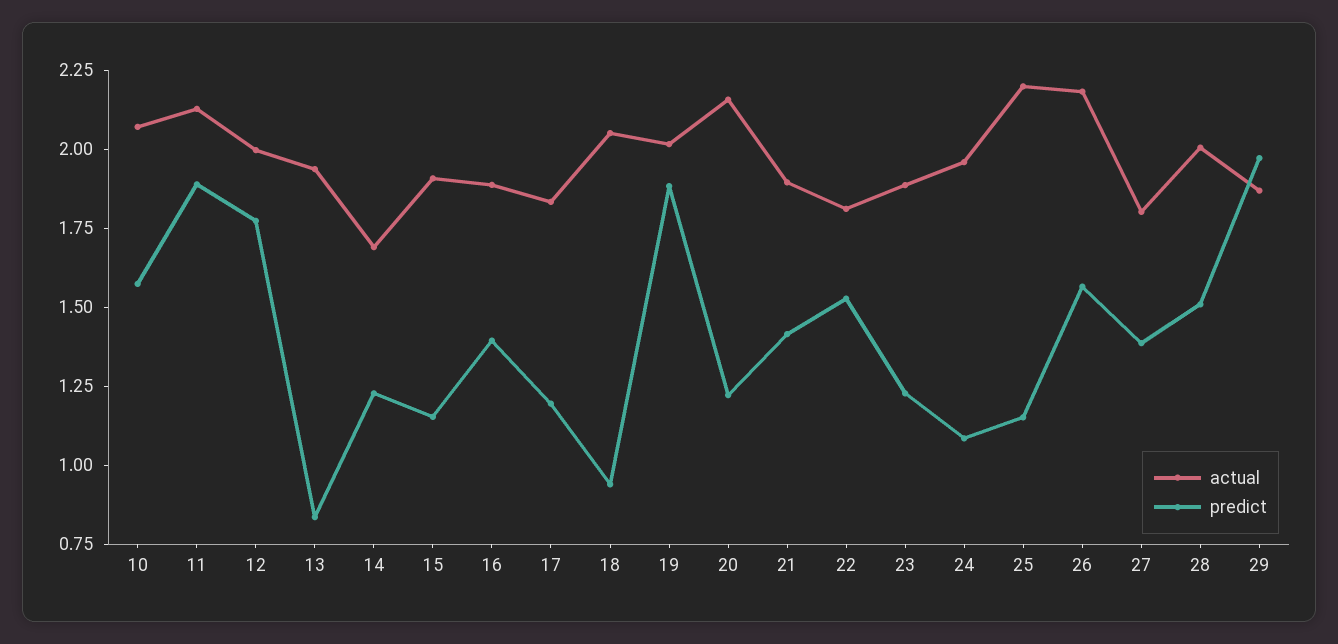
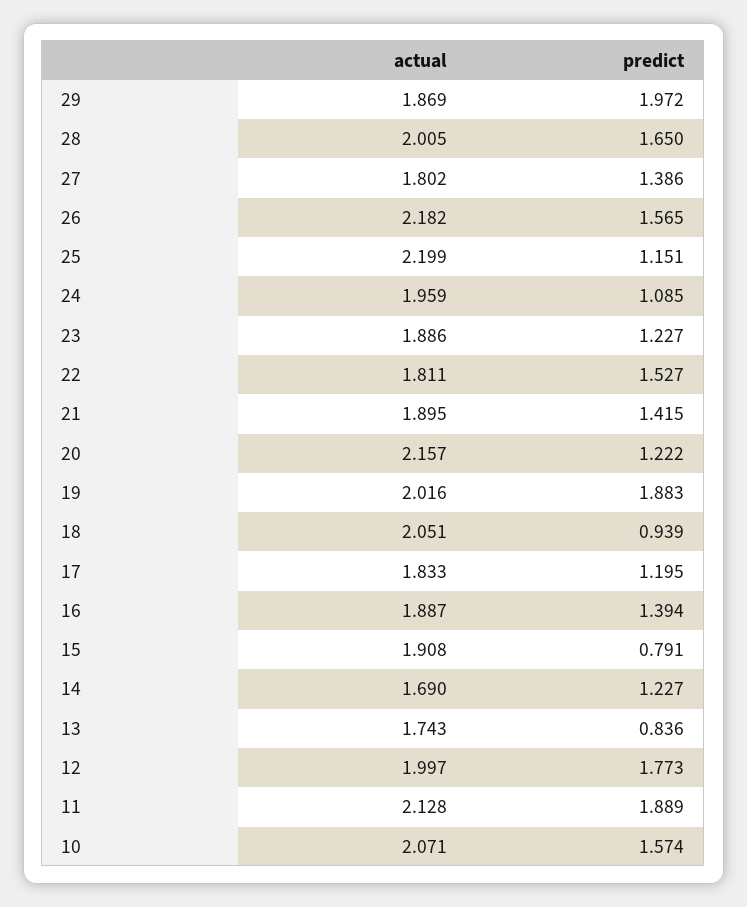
  {
    "actual": {
      "10": 2.071,
      "11": 2.128,
      "12": 1.997,
-     "13": 1.95,
+     "13": 1.743,
      "14": 1.69,
      "15": 1.908,
      "16": 1.887,
      "17": 1.833,
      "18": 2.051,
      "19": 2.016,
      "20": 2.157,
      "21": 1.895,
      "22": 1.811,
      "23": 1.886,
      "24": 1.959,
      "25": 2.199,
      "26": 2.182,
      "27": 1.802,
      "28": 2.005,
      "29": 1.869
    },
    "predict": {
      "10": 1.574,
      "11": 1.889,
      "12": 1.773,
      "13": 0.836,
      "14": 1.227,
-     "15": 1.15,
+     "15": 0.791,
      "16": 1.394,
      "17": 1.195,
      "18": 0.939,
      "19": 1.883,
      "20": 1.222,
      "21": 1.415,
      "22": 1.527,
      "23": 1.227,
      "24": 1.085,
      "25": 1.151,
      "26": 1.565,
      "27": 1.386,
-     "28": 1.5,
+     "28": 1.65,
      "29": 1.972
    }
  }

